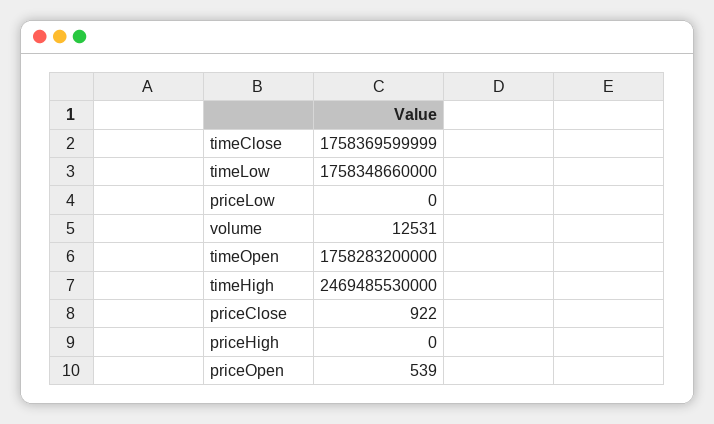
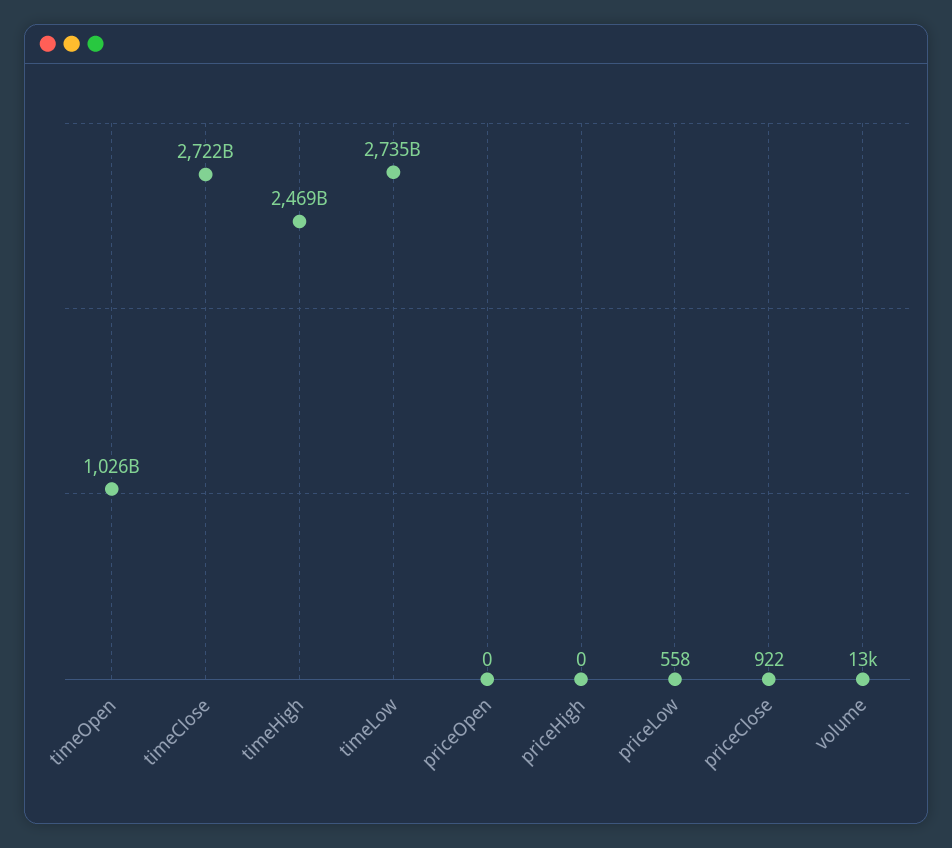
  {
-   "timeClose": 1758369599999,
+   "timeClose": 2722000000000,
-   "timeLow": 1758348660000,
+   "timeLow": 2735000000000,
-   "priceLow": 0,
+   "priceLow": 558,
    "volume": 12531,
-   "timeOpen": 1758283200000,
+   "timeOpen": 1026000000000,
    "timeHigh": 2469485530000,
    "priceClose": 922,
    "priceHigh": 0,
-   "priceOpen": 539
+   "priceOpen": 0
  }

